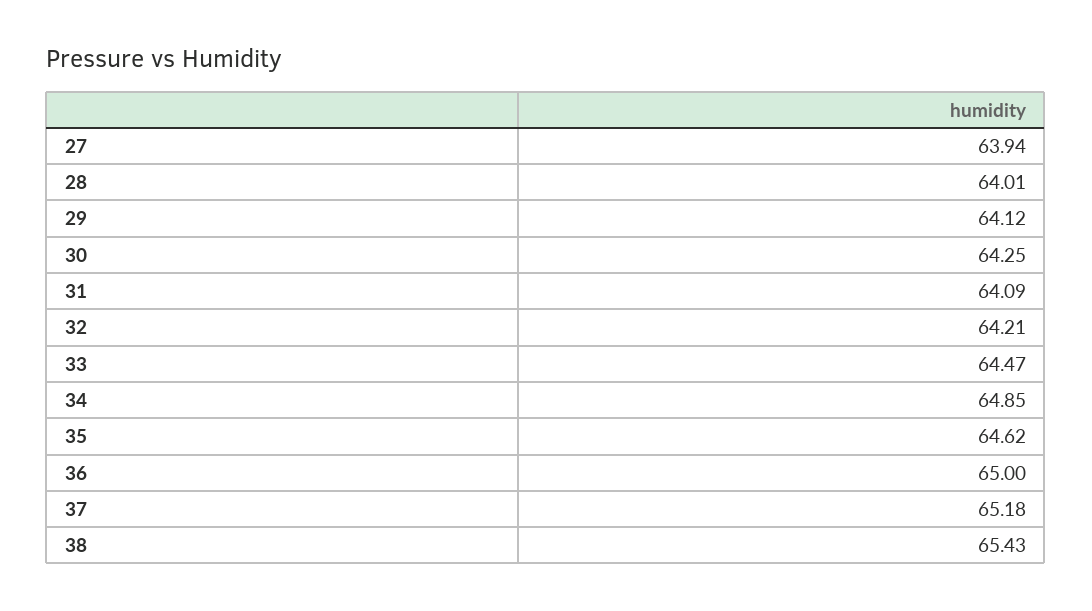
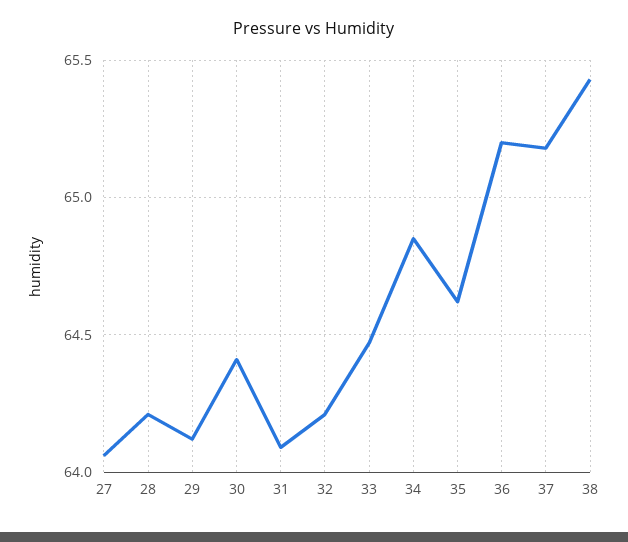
  {
-   "27": 63.94,
+   "27": 64.05,
-   "28": 64.01,
+   "28": 64.2,
    "29": 64.12,
-   "30": 64.25,
+   "30": 64.4,
    "31": 64.09,
    "32": 64.21,
    "33": 64.47,
    "34": 64.85,
    "35": 64.62,
-   "36": 65,
+   "36": 65.2,
    "37": 65.18,
    "38": 65.43
  }

